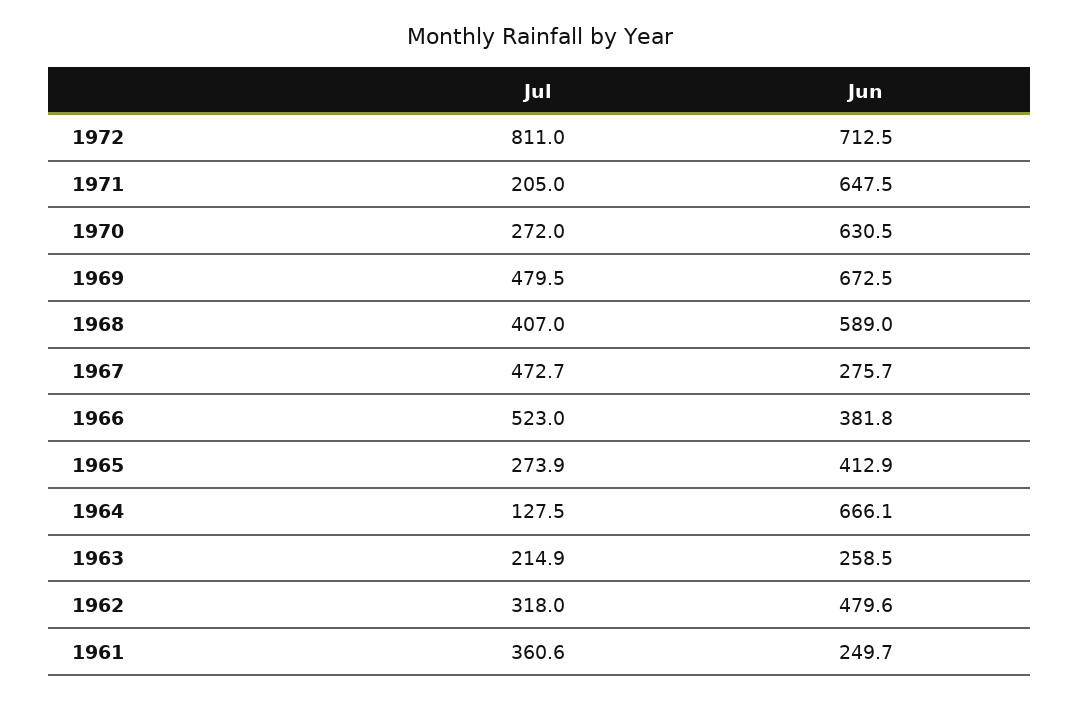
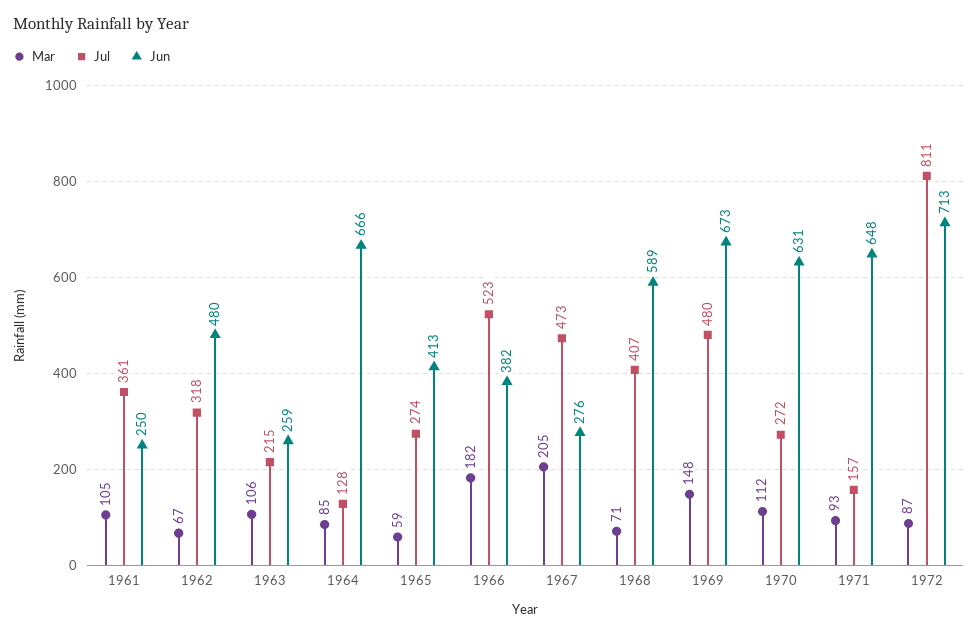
  {
    "Jul": {
      "1972": 811,
-     "1971": 205,
+     "1971": 157,
      "1970": 272,
      "1969": 479.5,
      "1968": 407,
      "1967": 472.7,
      "1966": 523,
      "1965": 273.9,
      "1964": 127.5,
      "1963": 214.9,
      "1962": 318,
      "1961": 360.6
    },
    "Jun": {
      "1972": 712.5,
      "1971": 647.5,
      "1970": 630.5,
      "1969": 672.5,
      "1968": 589,
      "1967": 275.7,
      "1966": 381.8,
      "1965": 412.9,
      "1964": 666.1,
      "1963": 258.5,
      "1962": 479.6,
      "1961": 249.7
-   }
+   },
+   "Mar": {
+     "1961": 105,
+     "1962": 67,
+     "1963": 106,
+     "1964": 85,
+     "1965": 59,
+     "1966": 182,
+     "1967": 205,
+     "1968": 71,
+     "1969": 148,
+     "1970": 112,
+     "1971": 93,
+     "1972": 87
+   }
  }

